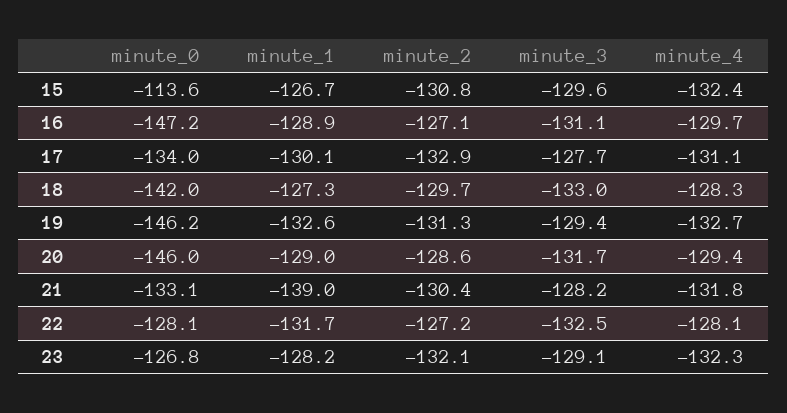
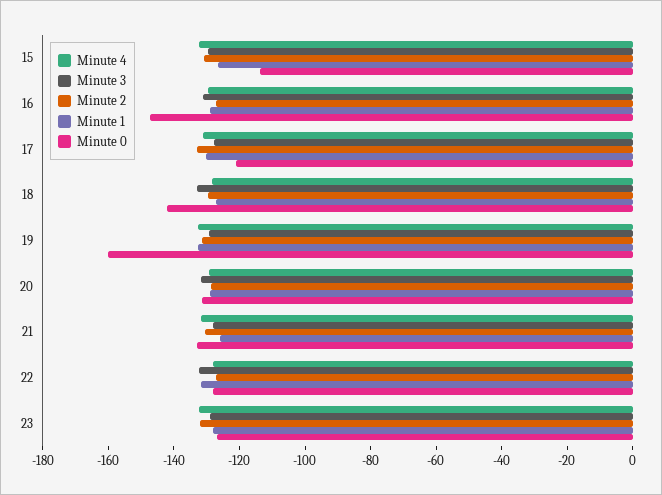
  {
    "minute_0": {
      "15": -113.6,
      "16": -147.2,
-     "17": -134,
+     "17": -120,
      "18": -142,
-     "19": -146.2,
+     "19": -160,
-     "20": -146,
+     "20": -130,
      "21": -133.1,
      "22": -128.1,
      "23": -126.8
    },
    "minute_1": {
      "15": -126.7,
      "16": -128.9,
      "17": -130.1,
      "18": -127.3,
      "19": -132.6,
      "20": -129,
-     "21": -139,
+     "21": -125,
      "22": -131.7,
      "23": -128.2
    },
    "minute_2": {
      "15": -130.8,
      "16": -127.1,
      "17": -132.9,
      "18": -129.7,
      "19": -131.3,
      "20": -128.6,
      "21": -130.4,
      "22": -127.2,
      "23": -132.1
    },
    "minute_3": {
      "15": -129.6,
      "16": -131.1,
      "17": -127.7,
      "18": -133,
      "19": -129.4,
      "20": -131.7,
      "21": -128.2,
      "22": -132.5,
      "23": -129.1
    },
    "minute_4": {
      "15": -132.4,
      "16": -129.7,
      "17": -131.1,
      "18": -128.3,
      "19": -132.7,
      "20": -129.4,
      "21": -131.8,
      "22": -128.1,
      "23": -132.3
    }
  }

